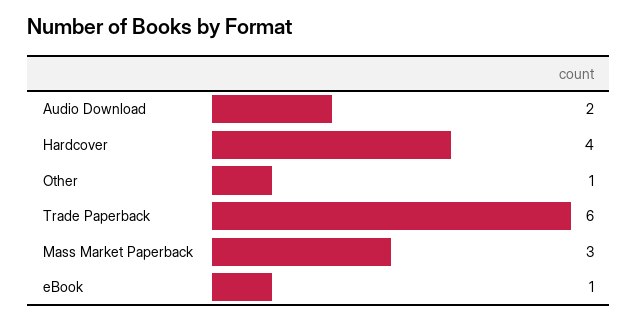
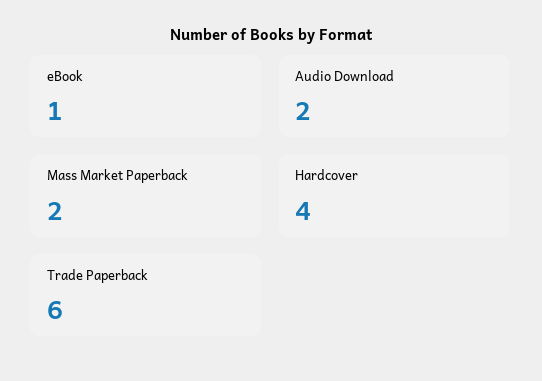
  {
    "Audio Download": 2,
    "Hardcover": 4,
-   "Other": 1,
    "Trade Paperback": 6,
-   "Mass Market Paperback": 3,
+   "Mass Market Paperback": 2,
    "eBook": 1
  }

